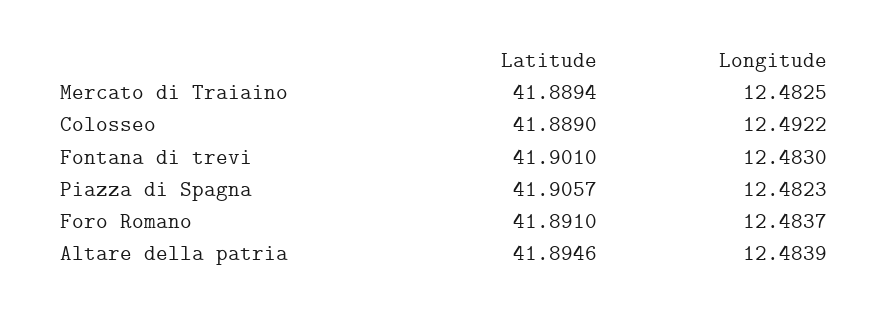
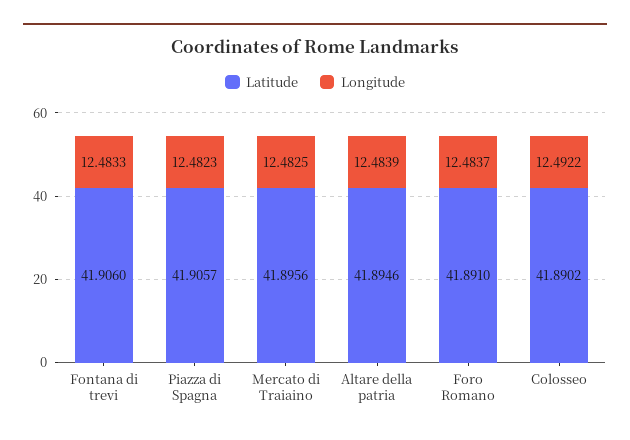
  {
    "Latitude": {
-     "Mercato di Traiaino": 41.8894,
+     "Mercato di Traiaino": 41.8956,
-     "Colosseo": 41.889,
+     "Colosseo": 41.8902,
-     "Fontana di trevi": 41.901,
+     "Fontana di trevi": 41.906,
      "Piazza di Spagna": 41.9057,
      "Foro Romano": 41.891,
      "Altare della patria": 41.8946
    },
    "Longitude": {
      "Mercato di Traiaino": 12.4825,
      "Colosseo": 12.4922,
-     "Fontana di trevi": 12.483,
+     "Fontana di trevi": 12.4833,
      "Piazza di Spagna": 12.4823,
      "Foro Romano": 12.4837,
      "Altare della patria": 12.4839
    }
  }

